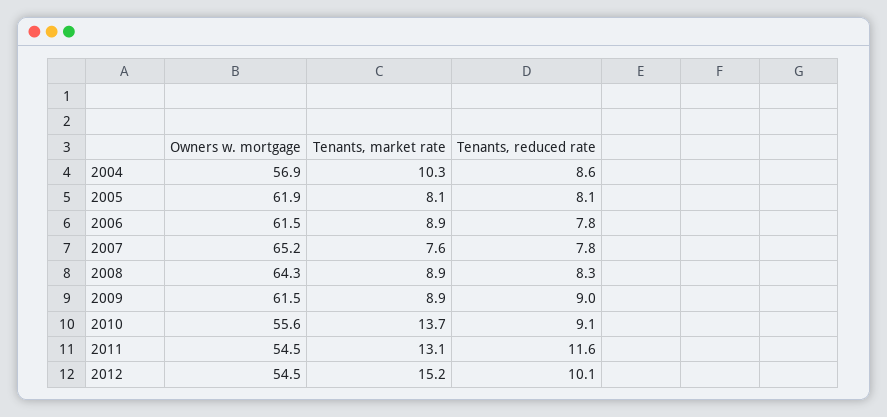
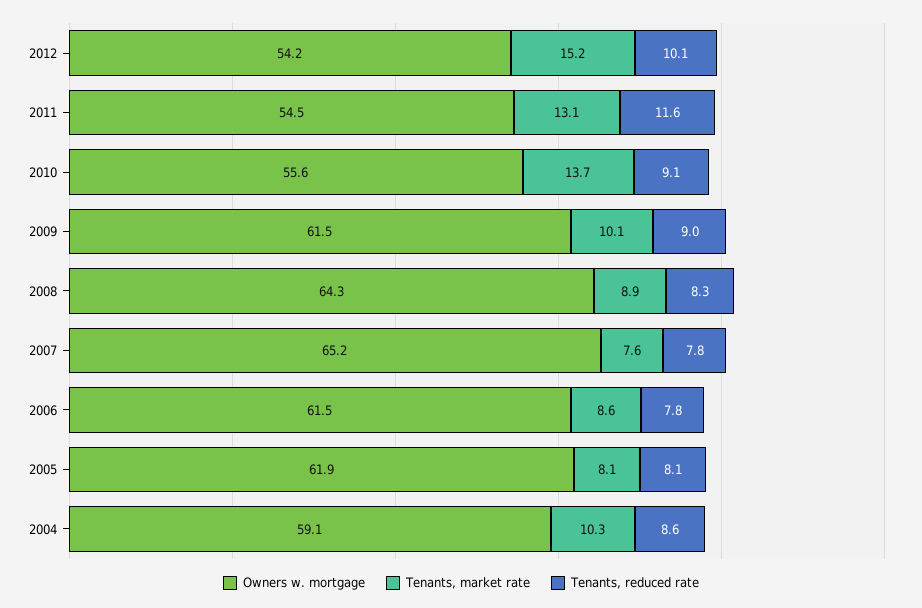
  {
    "Owners w. mortgage": {
-     "2004": 56.9,
+     "2004": 59.1,
      "2005": 61.9,
      "2006": 61.5,
      "2007": 65.2,
      "2008": 64.3,
      "2009": 61.5,
      "2010": 55.6,
      "2011": 54.5,
-     "2012": 54.5
+     "2012": 54.2
    },
    "Tenants, market rate": {
      "2004": 10.3,
      "2005": 8.1,
-     "2006": 8.9,
+     "2006": 8.6,
      "2007": 7.6,
      "2008": 8.9,
-     "2009": 8.9,
+     "2009": 10.1,
      "2010": 13.7,
      "2011": 13.1,
      "2012": 15.2
    },
    "Tenants, reduced rate": {
      "2004": 8.6,
      "2005": 8.1,
      "2006": 7.8,
      "2007": 7.8,
      "2008": 8.3,
      "2009": 9,
      "2010": 9.1,
      "2011": 11.6,
      "2012": 10.1
    }
  }

